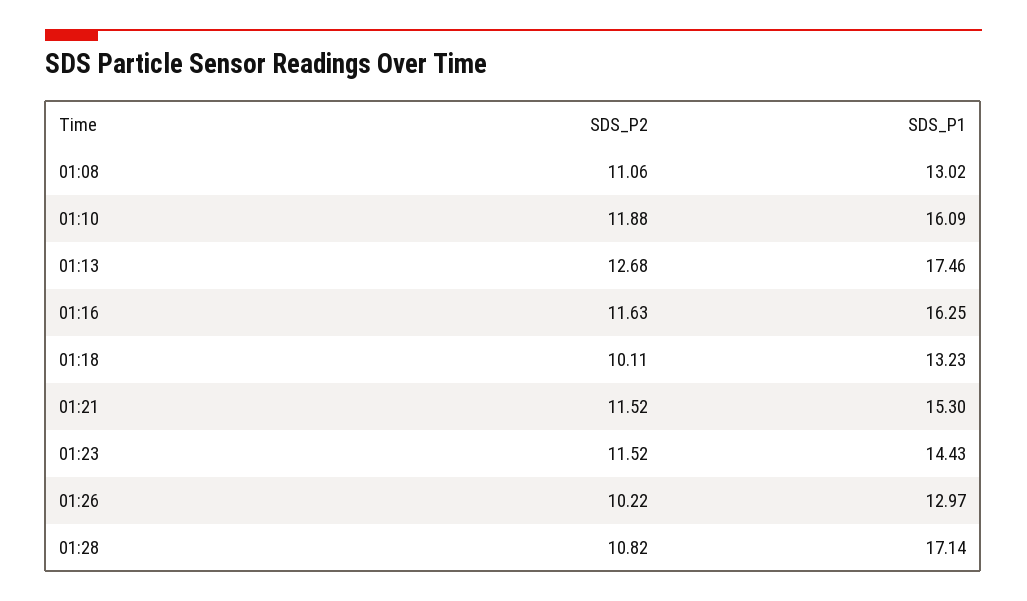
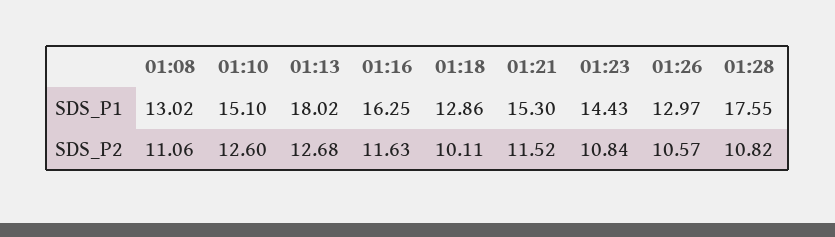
  {
    "SDS_P2": {
      "01:08": 11.06,
-     "01:10": 11.88,
+     "01:10": 12.6,
      "01:13": 12.68,
      "01:16": 11.63,
      "01:18": 10.11,
      "01:21": 11.52,
-     "01:23": 11.52,
+     "01:23": 10.84,
-     "01:26": 10.22,
+     "01:26": 10.57,
      "01:28": 10.82
    },
    "SDS_P1": {
      "01:08": 13.02,
-     "01:10": 16.09,
+     "01:10": 15.1,
-     "01:13": 17.46,
+     "01:13": 18.02,
      "01:16": 16.25,
-     "01:18": 13.23,
+     "01:18": 12.86,
      "01:21": 15.3,
      "01:23": 14.43,
      "01:26": 12.97,
-     "01:28": 17.14
+     "01:28": 17.55
    }
  }

